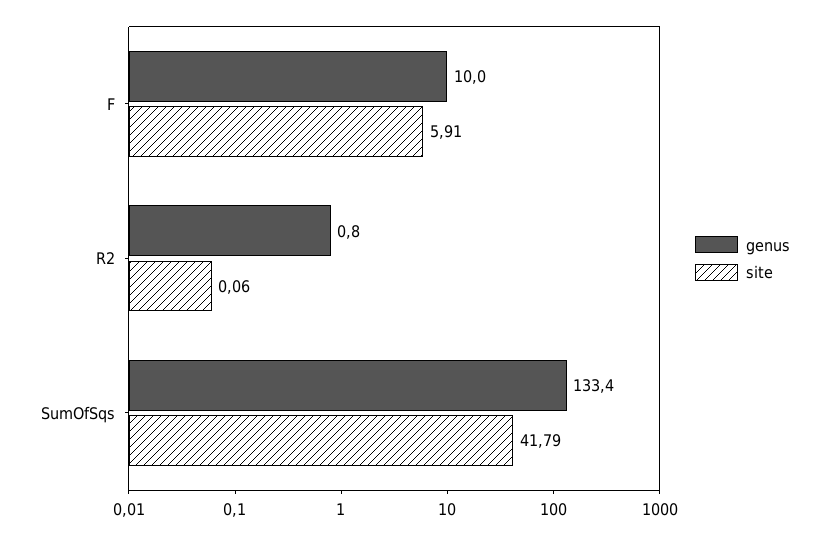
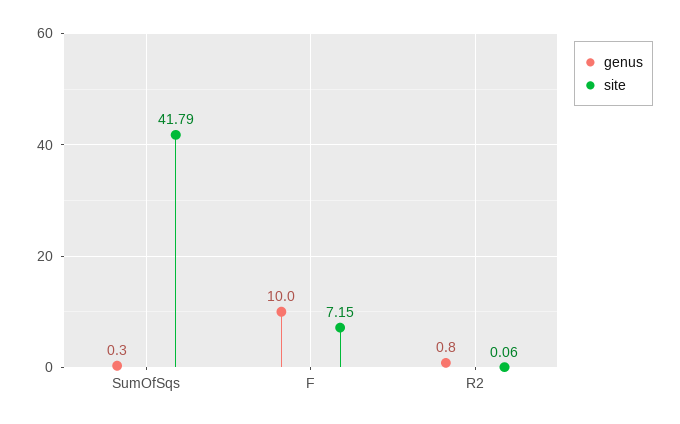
  {
    "genus": {
      "F": 10,
      "R2": 0.8,
-     "SumOfSqs": 133.4
+     "SumOfSqs": 0.3
    },
    "site": {
-     "F": 5.91,
+     "F": 7.15,
      "R2": 0.06,
      "SumOfSqs": 41.79
    }
  }

